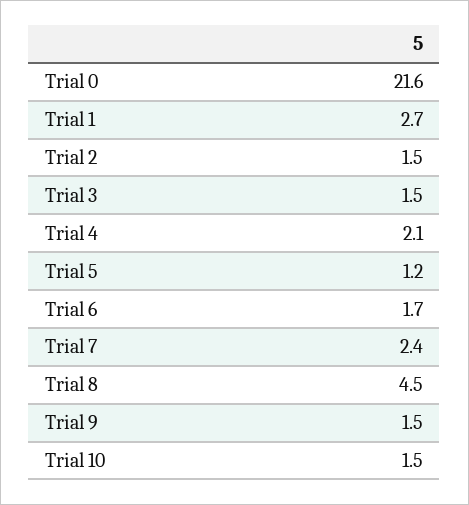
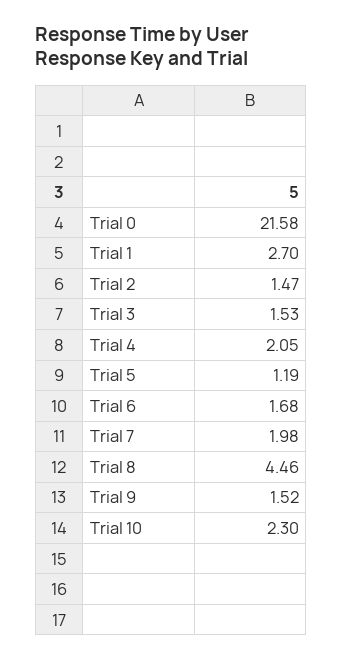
  {
    "Trial 0": 21.58,
    "Trial 1": 2.7,
    "Trial 2": 1.47,
    "Trial 3": 1.53,
    "Trial 4": 2.05,
    "Trial 5": 1.19,
    "Trial 6": 1.68,
-   "Trial 7": 2.4,
+   "Trial 7": 1.98,
    "Trial 8": 4.46,
    "Trial 9": 1.52,
-   "Trial 10": 1.5
+   "Trial 10": 2.3
  }

